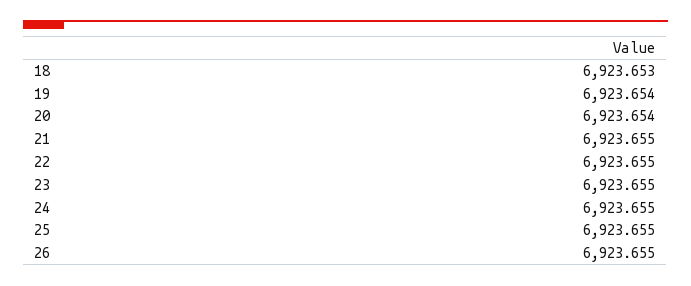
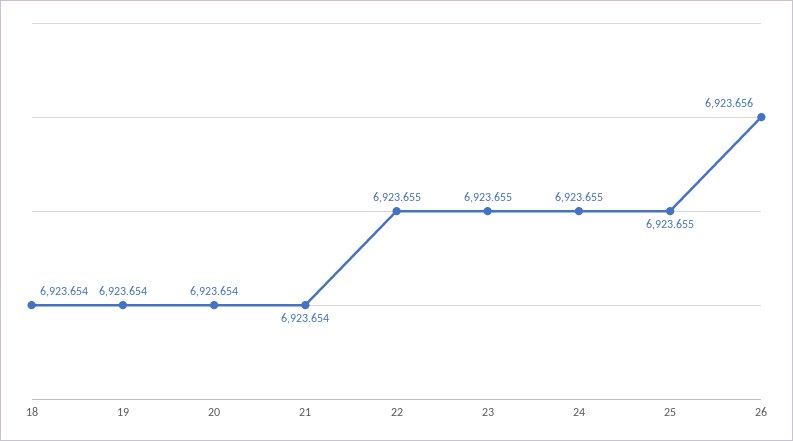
  {
-   "18": 6923.653,
+   "18": 6923.654,
    "19": 6923.654,
    "20": 6923.654,
-   "21": 6923.655,
+   "21": 6923.654,
    "22": 6923.655,
    "23": 6923.655,
    "24": 6923.655,
    "25": 6923.655,
-   "26": 6923.655
+   "26": 6923.656
  }

